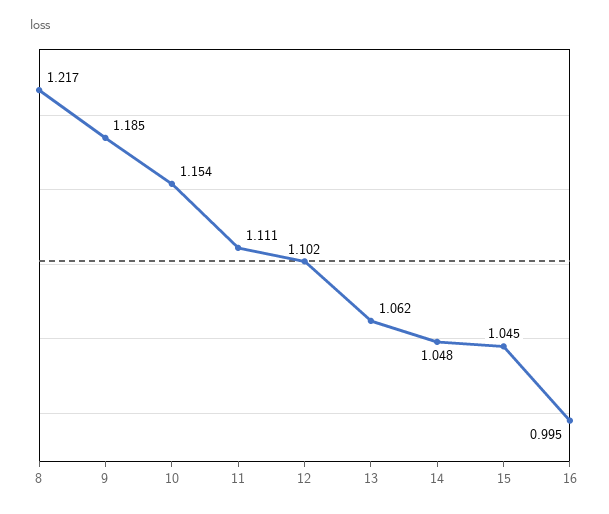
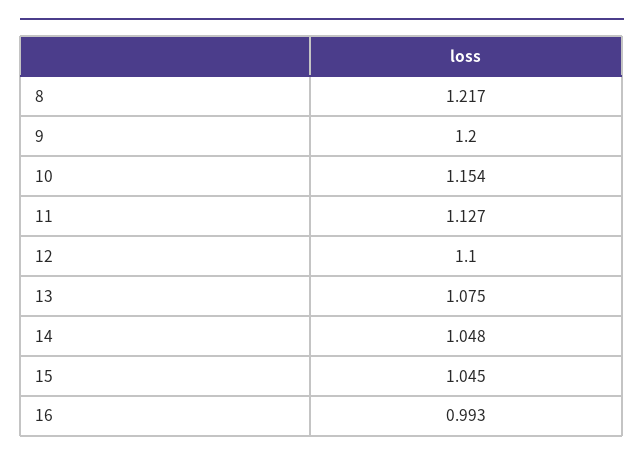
  {
    "8": 1.217,
-   "9": 1.185,
+   "9": 1.2,
    "10": 1.154,
-   "11": 1.111,
+   "11": 1.127,
-   "12": 1.102,
+   "12": 1.1,
-   "13": 1.062,
+   "13": 1.075,
    "14": 1.048,
    "15": 1.045,
-   "16": 0.995
+   "16": 0.993
  }

